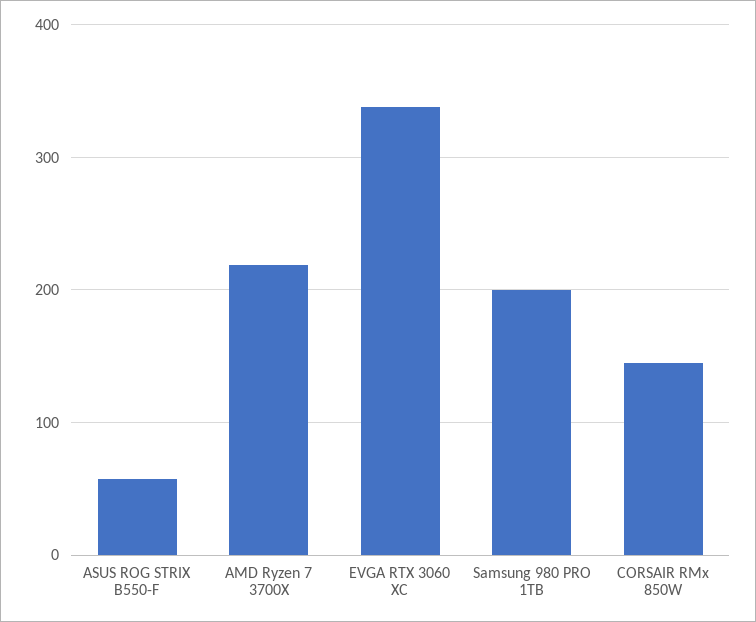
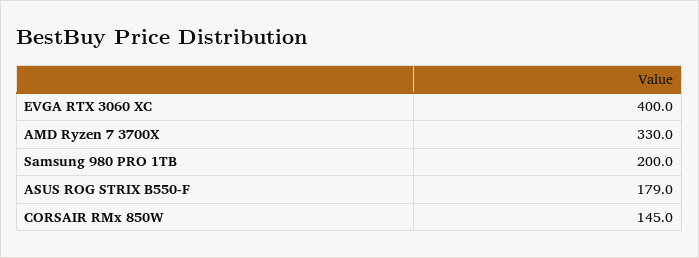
  {
-   "ASUS ROG STRIX B550-F": 60,
+   "ASUS ROG STRIX B550-F": 179,
-   "AMD Ryzen 7 3700X": 220,
+   "AMD Ryzen 7 3700X": 330,
-   "EVGA RTX 3060 XC": 340,
+   "EVGA RTX 3060 XC": 400,
    "Samsung 980 PRO 1TB": 200,
    "CORSAIR RMx 850W": 145
  }

